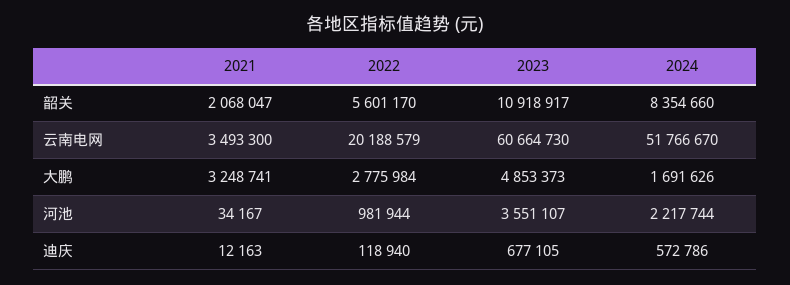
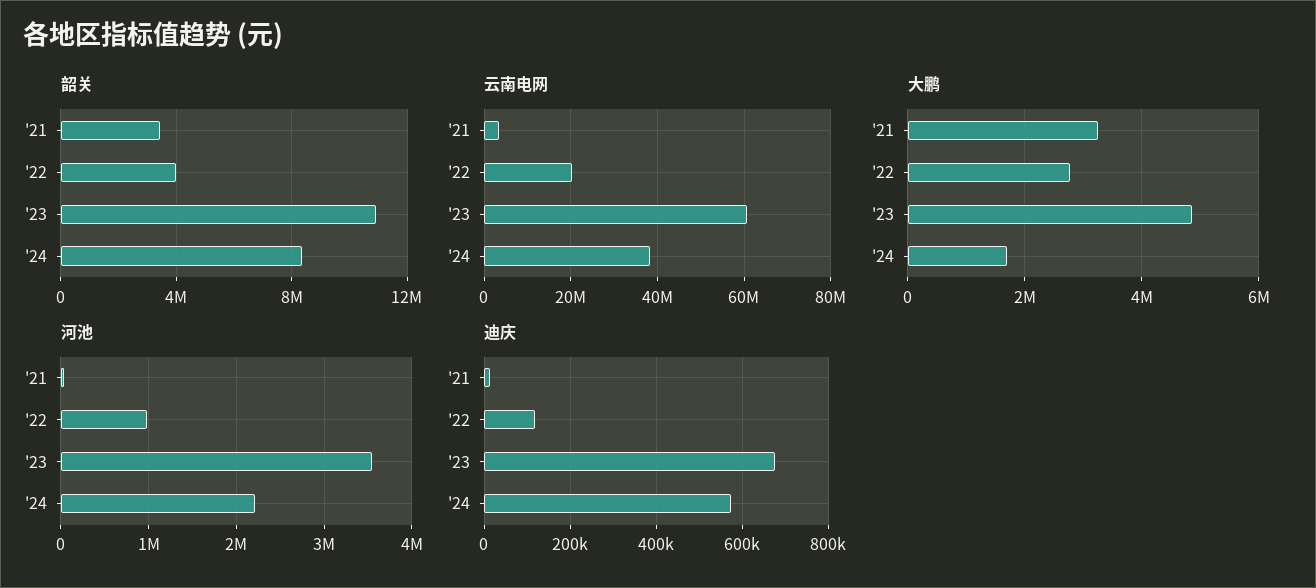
  {
    "韶关": {
-     "2021": 2068047,
+     "2021": 3500000,
-     "2022": 5601170,
+     "2022": 4000000,
      "2023": 10918917,
      "2024": 8354660
    },
    "云南电网": {
      "2021": 3493300,
      "2022": 20188579,
      "2023": 60664730,
-     "2024": 51766670
+     "2024": 38000000
    },
    "大鹏": {
      "2021": 3248741,
      "2022": 2775984,
      "2023": 4853373,
      "2024": 1691626
    },
    "河池": {
      "2021": 34167,
      "2022": 981944,
      "2023": 3551107,
      "2024": 2217744
    },
    "迪庆": {
      "2021": 12163,
      "2022": 118940,
      "2023": 677105,
      "2024": 572786
    }
  }

